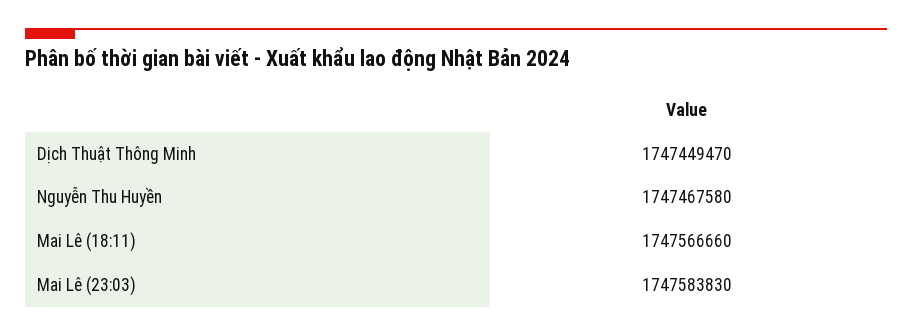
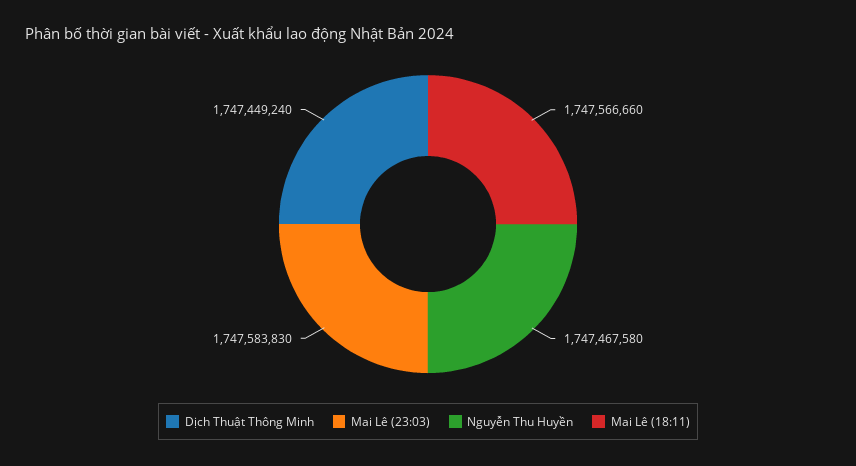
  {
-   "Dịch Thuật Thông Minh": 1747449470,
+   "Dịch Thuật Thông Minh": 1747449240,
    "Nguyễn Thu Huyền": 1747467580,
    "Mai Lê (18:11)": 1747566660,
    "Mai Lê (23:03)": 1747583830
  }

